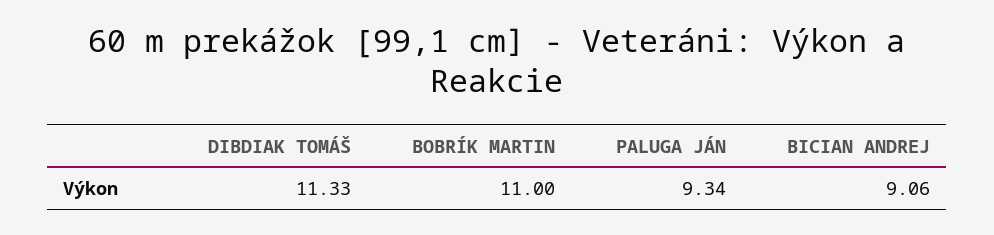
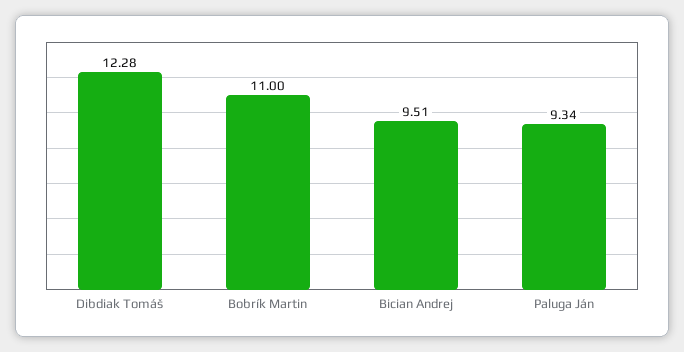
  {
-   "DIBDIAK TOMÁŠ": 11.33,
+   "DIBDIAK TOMÁŠ": 12.28,
    "BOBRÍK MARTIN": 11,
    "PALUGA JÁN": 9.34,
-   "BICIAN ANDREJ": 9.06
+   "BICIAN ANDREJ": 9.51
  }

